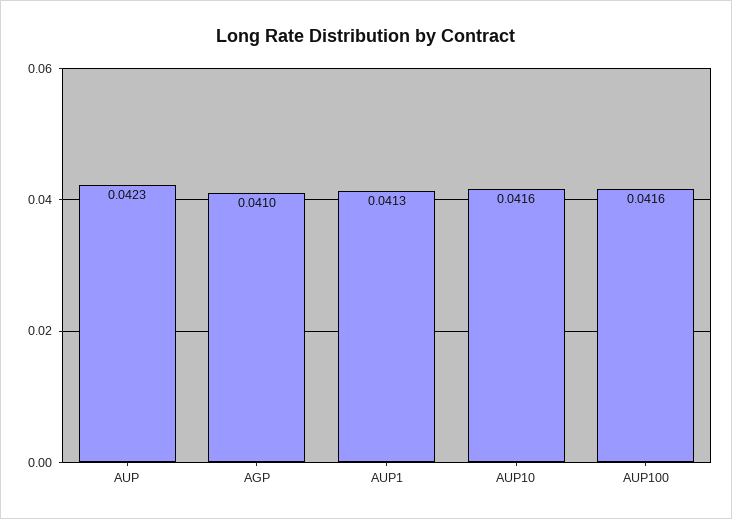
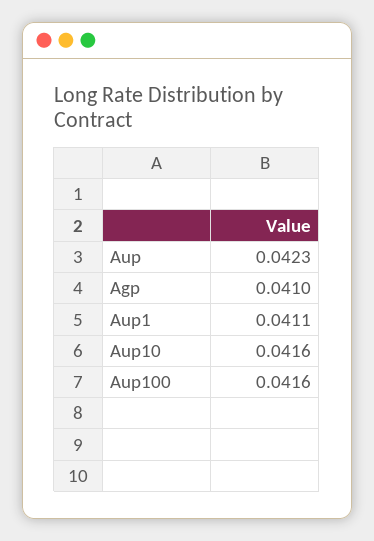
  {
    "AUP": 0.0423,
    "AGP": 0.041,
-   "AUP1": 0.0413,
+   "AUP1": 0.0411,
    "AUP10": 0.0416,
    "AUP100": 0.0416
  }

